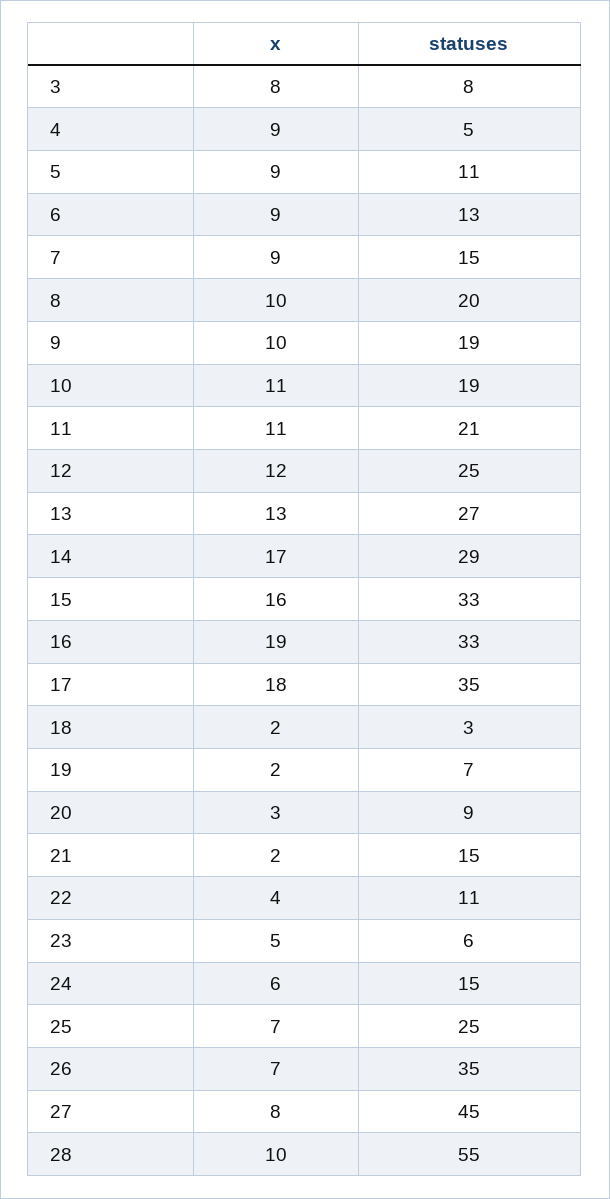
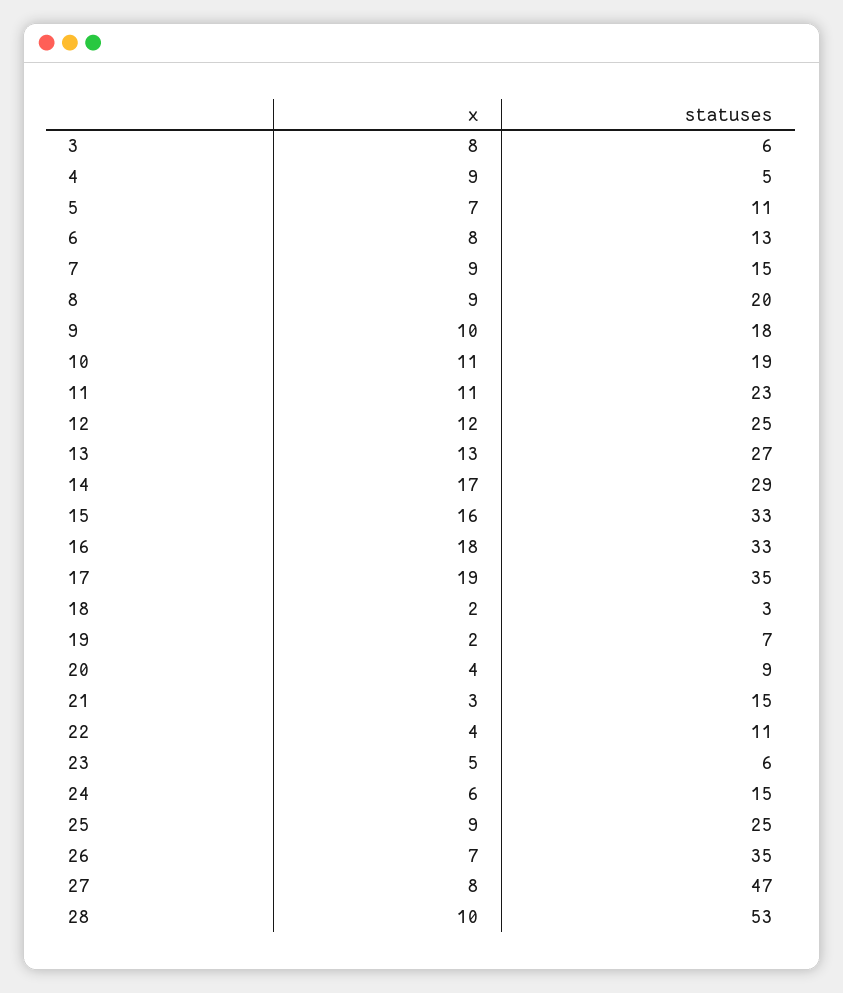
  {
    "x": {
      "3": 8,
      "4": 9,
-     "5": 9,
+     "5": 7,
-     "6": 9,
+     "6": 8,
      "7": 9,
-     "8": 10,
+     "8": 9,
      "9": 10,
      "10": 11,
      "11": 11,
      "12": 12,
      "13": 13,
      "14": 17,
      "15": 16,
-     "16": 19,
+     "16": 18,
-     "17": 18,
+     "17": 19,
      "18": 2,
      "19": 2,
-     "20": 3,
+     "20": 4,
-     "21": 2,
+     "21": 3,
      "22": 4,
      "23": 5,
      "24": 6,
-     "25": 7,
+     "25": 9,
      "26": 7,
      "27": 8,
      "28": 10
    },
    "statuses": {
-     "3": 8,
+     "3": 6,
      "4": 5,
      "5": 11,
      "6": 13,
      "7": 15,
      "8": 20,
-     "9": 19,
+     "9": 18,
      "10": 19,
-     "11": 21,
+     "11": 23,
      "12": 25,
      "13": 27,
      "14": 29,
      "15": 33,
      "16": 33,
      "17": 35,
      "18": 3,
      "19": 7,
      "20": 9,
      "21": 15,
      "22": 11,
      "23": 6,
      "24": 15,
      "25": 25,
      "26": 35,
-     "27": 45,
+     "27": 47,
-     "28": 55
+     "28": 53
    }
  }

